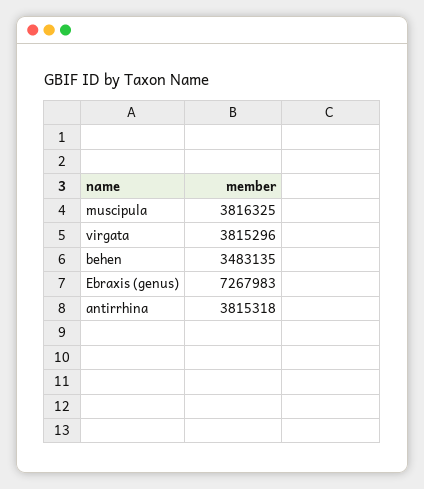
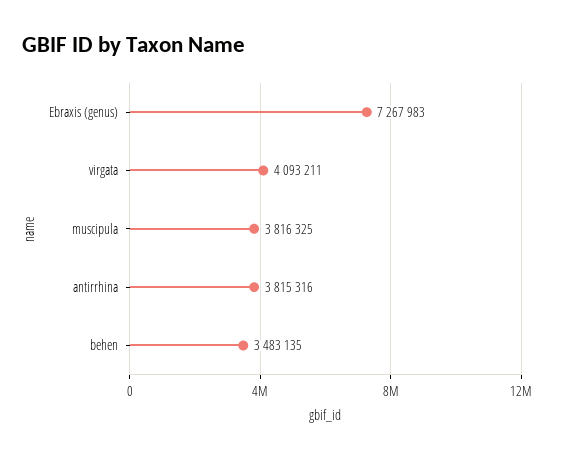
  {
    "muscipula": 3816325,
-   "virgata": 3815296,
+   "virgata": 4093211,
    "behen": 3483135,
    "Ebraxis (genus)": 7267983,
-   "antirrhina": 3815318
+   "antirrhina": 3815316
  }

